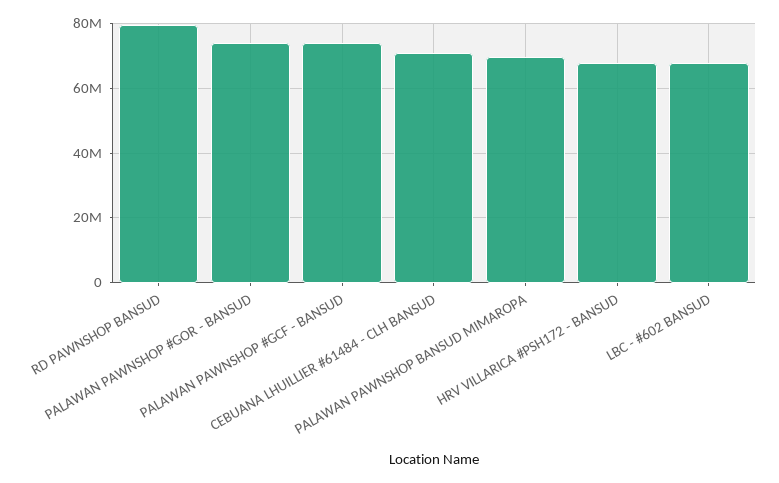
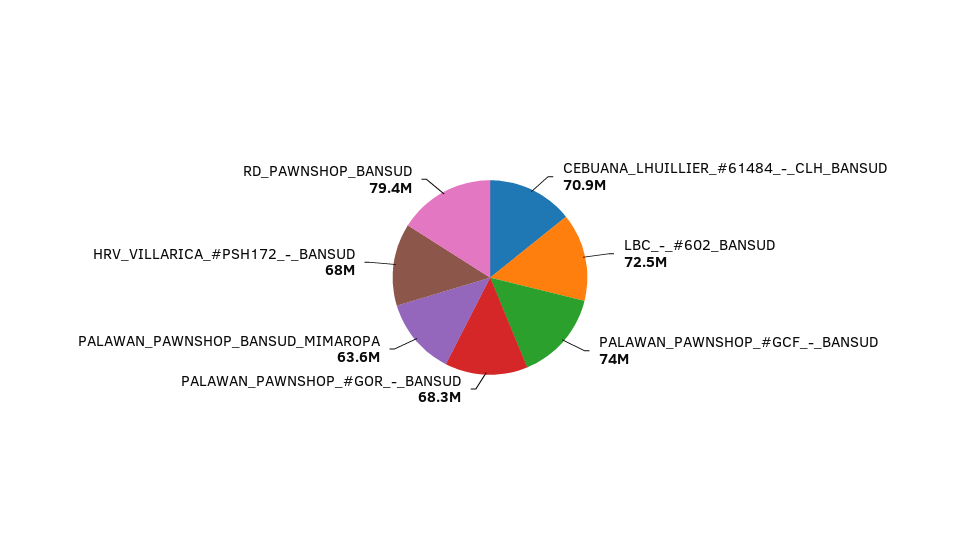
  {
    "RD PAWNSHOP BANSUD": 79400000,
-   "PALAWAN PAWNSHOP #GOR - BANSUD": 74000000,
+   "PALAWAN PAWNSHOP #GOR - BANSUD": 68300000,
    "PALAWAN PAWNSHOP #GCF - BANSUD": 74000000,
    "CEBUANA LHUILLIER #61484 - CLH BANSUD": 70900000,
-   "PALAWAN PAWNSHOP BANSUD MIMAROPA": 70000000,
+   "PALAWAN PAWNSHOP BANSUD MIMAROPA": 63600000,
    "HRV VILLARICA #PSH172 - BANSUD": 68000000,
-   "LBC - #602 BANSUD": 68000000
+   "LBC - #602 BANSUD": 72500000
  }

